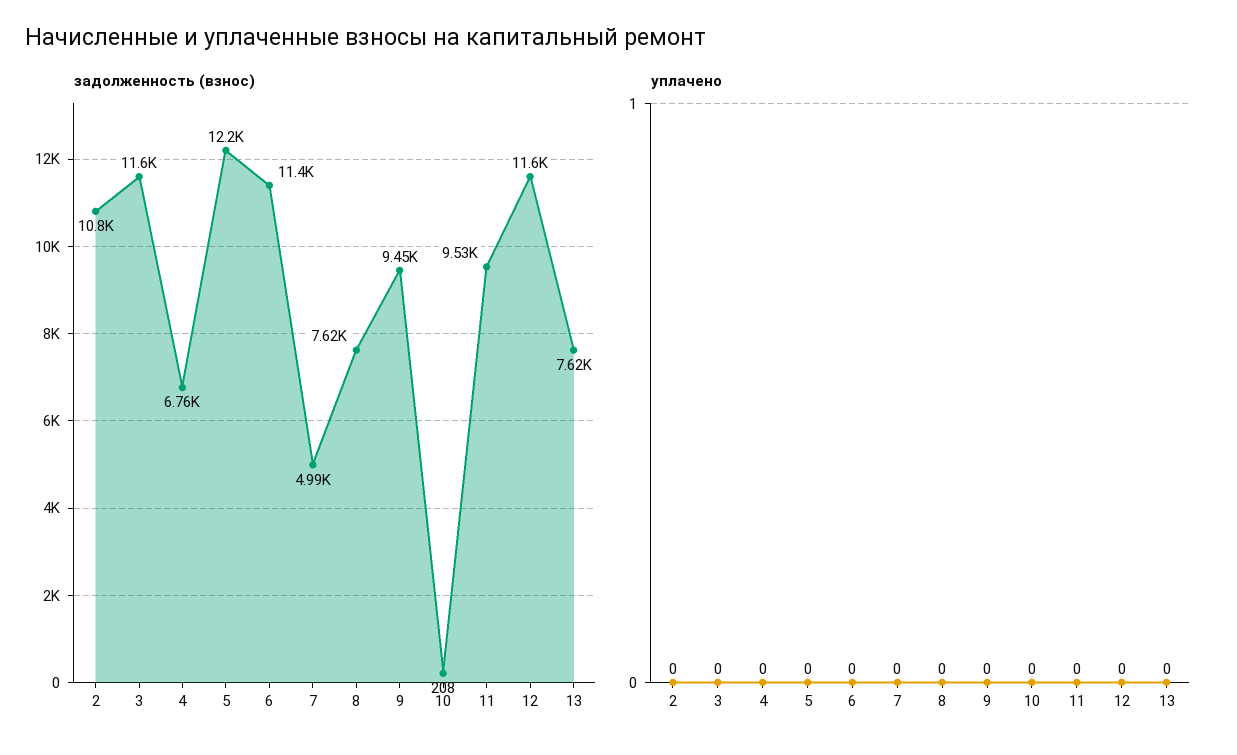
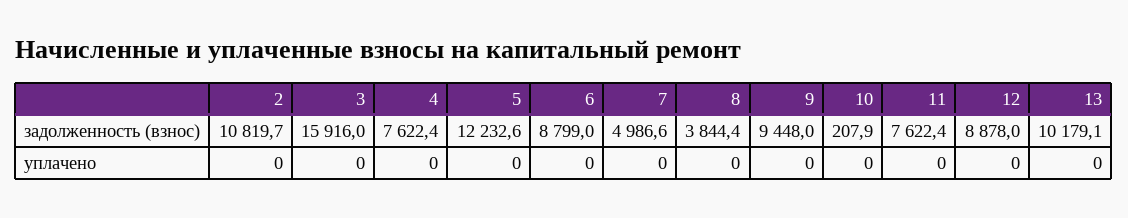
  {
    "задолженность (взнос)": {
      "2": 10819.7,
-     "3": 11600,
+     "3": 15916,
-     "4": 6760,
+     "4": 7622.4,
      "5": 12232.6,
-     "6": 11400,
+     "6": 8799,
      "7": 4986.6,
-     "8": 7620,
+     "8": 3844.4,
      "9": 9448,
      "10": 207.9,
-     "11": 9530,
+     "11": 7622.4,
-     "12": 11600,
+     "12": 8878,
-     "13": 7620
+     "13": 10179.1
    },
    "уплачено": {
      "2": 0,
      "3": 0,
      "4": 0,
      "5": 0,
      "6": 0,
      "7": 0,
      "8": 0,
      "9": 0,
      "10": 0,
      "11": 0,
      "12": 0,
      "13": 0
    }
  }

